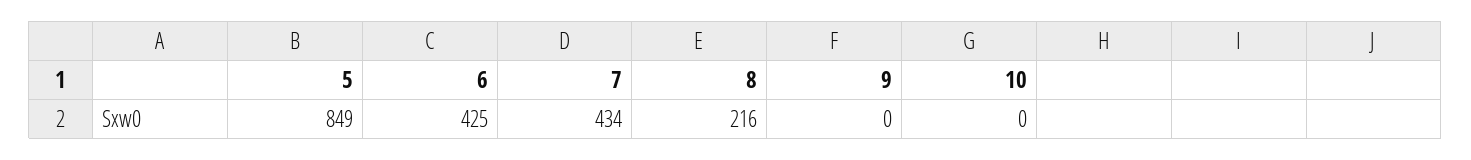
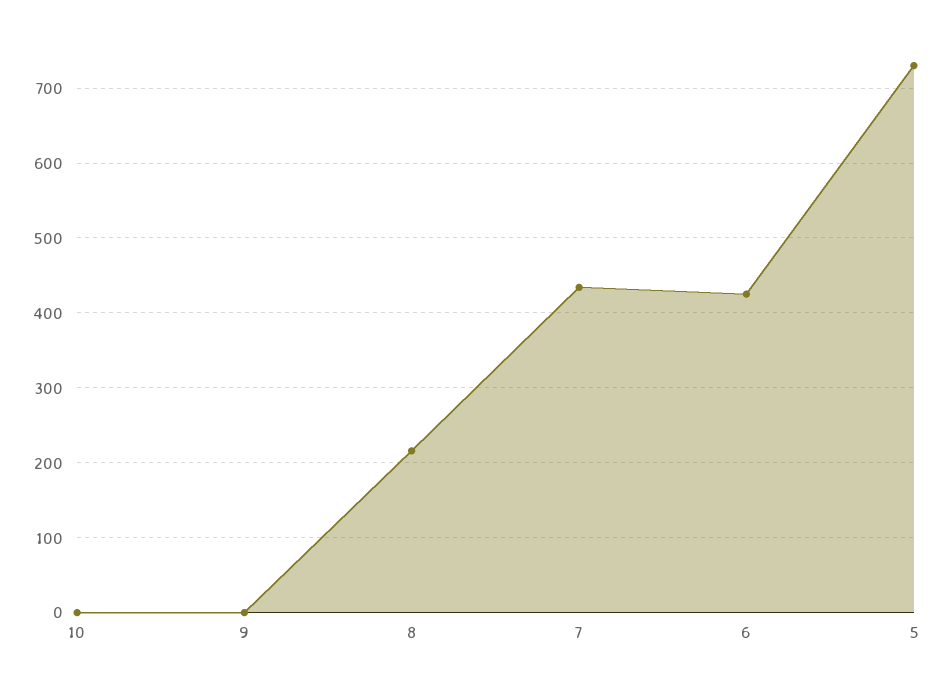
  {
-   "5": 849,
+   "5": 730,
    "6": 425,
    "7": 434,
    "8": 216,
    "9": 0,
    "10": 0
  }

